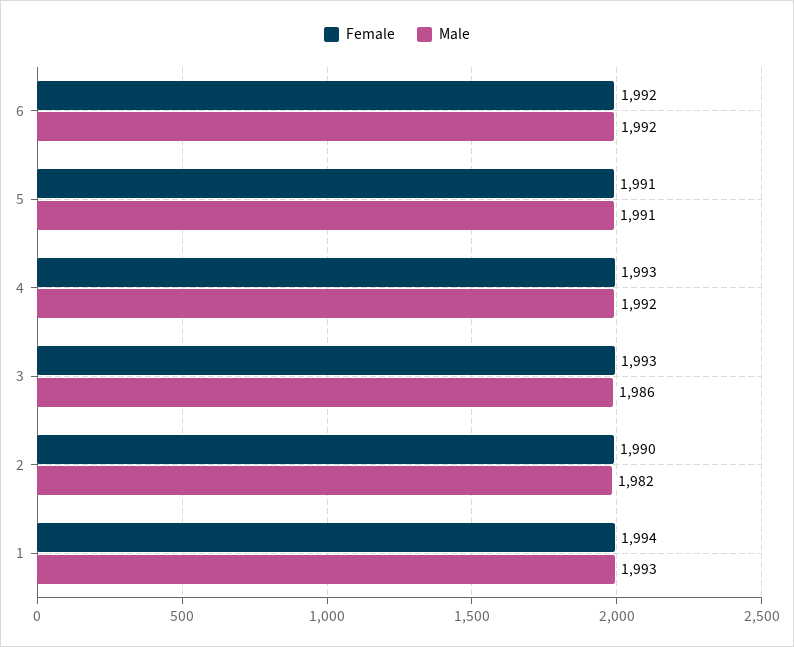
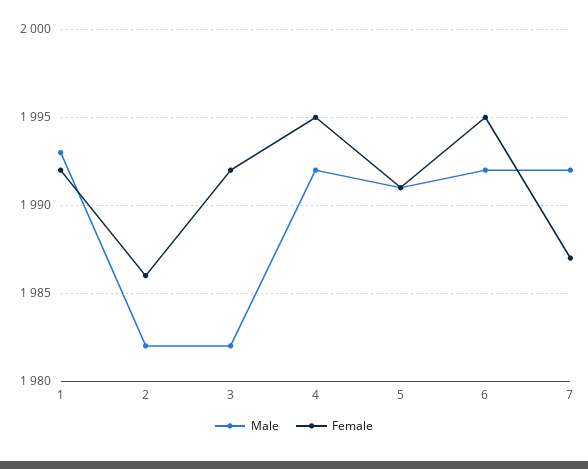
  {
    "Female": {
-     "6": 1992,
+     "6": 1995,
      "5": 1991,
-     "4": 1993,
+     "4": 1995,
-     "3": 1993,
+     "3": 1992,
-     "2": 1990,
+     "2": 1986,
-     "1": 1994
+     "1": 1992,
+     "7": 1987
    },
    "Male": {
      "6": 1992,
      "5": 1991,
      "4": 1992,
-     "3": 1986,
+     "3": 1982,
      "2": 1982,
-     "1": 1993
+     "1": 1993,
+     "7": 1992
    }
  }

